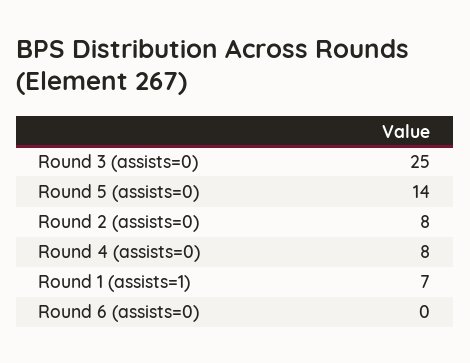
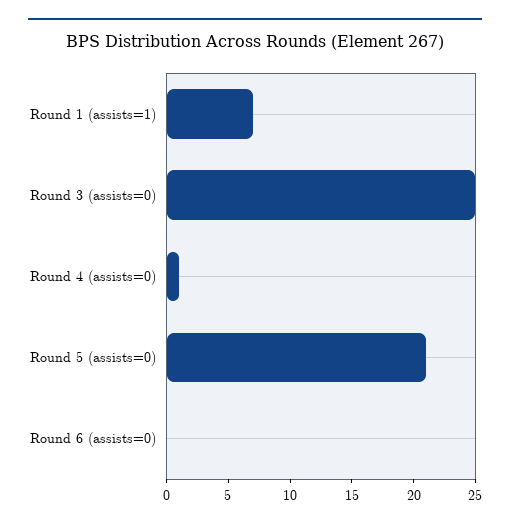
  {
    "Round 3 (assists=0)": 25,
-   "Round 5 (assists=0)": 14,
+   "Round 5 (assists=0)": 21,
-   "Round 2 (assists=0)": 8,
-   "Round 4 (assists=0)": 8,
+   "Round 4 (assists=0)": 1,
    "Round 1 (assists=1)": 7,
    "Round 6 (assists=0)": 0
  }

